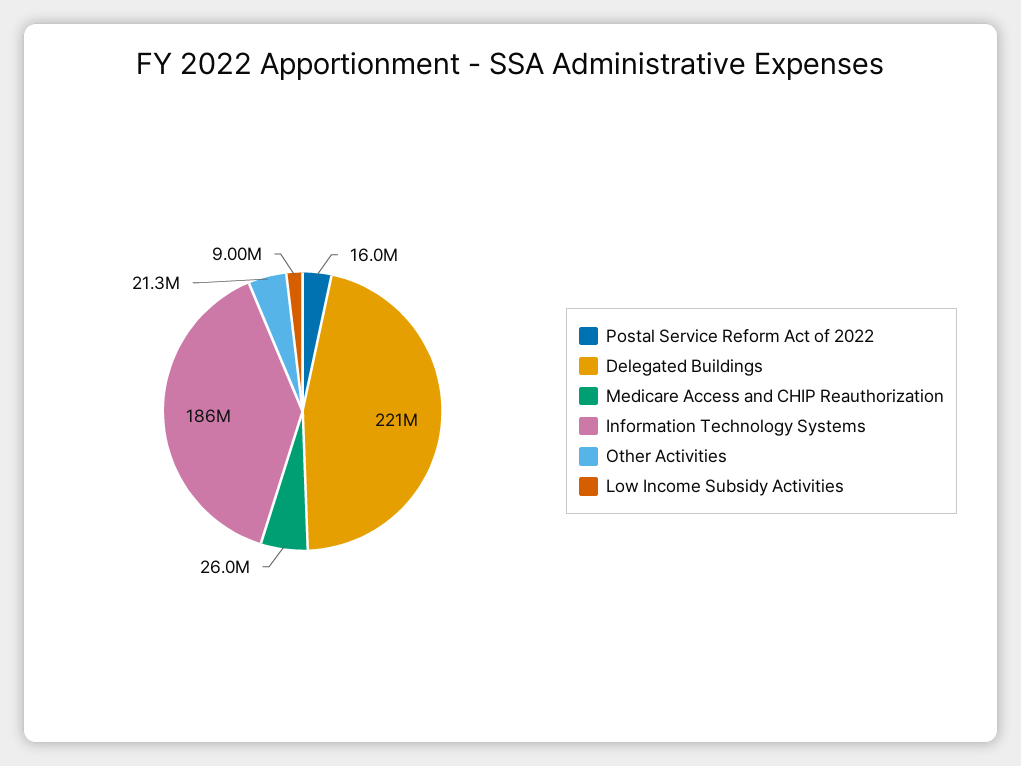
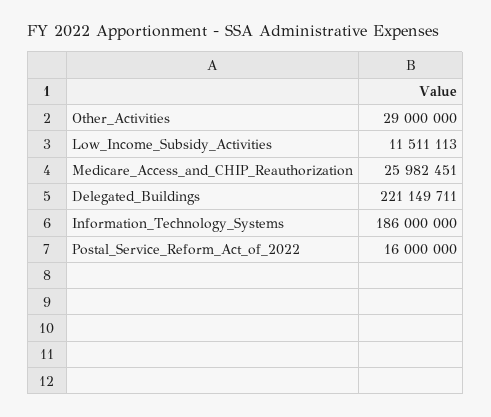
  {
    "Postal Service Reform Act of 2022": 16000000,
    "Delegated Buildings": 221149711,
    "Medicare Access and CHIP Reauthorization": 25982451,
    "Information Technology Systems": 186000000,
-   "Other Activities": 21300000,
+   "Other Activities": 29000000,
-   "Low Income Subsidy Activities": 9000000
+   "Low Income Subsidy Activities": 11511113
  }

